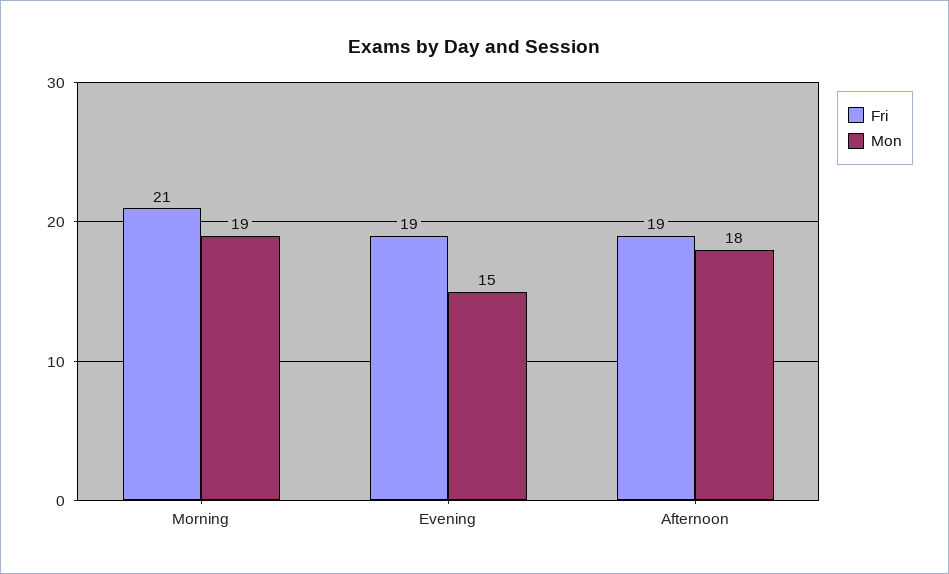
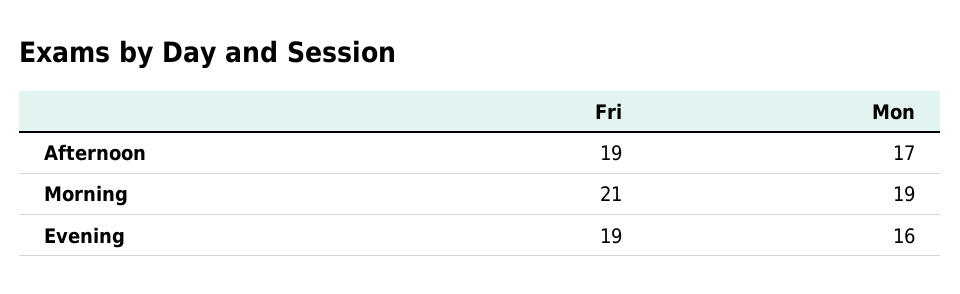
  {
    "Fri": {
      "Morning": 21,
      "Evening": 19,
      "Afternoon": 19
    },
    "Mon": {
      "Morning": 19,
-     "Evening": 15,
+     "Evening": 16,
-     "Afternoon": 18
+     "Afternoon": 17
    }
  }

